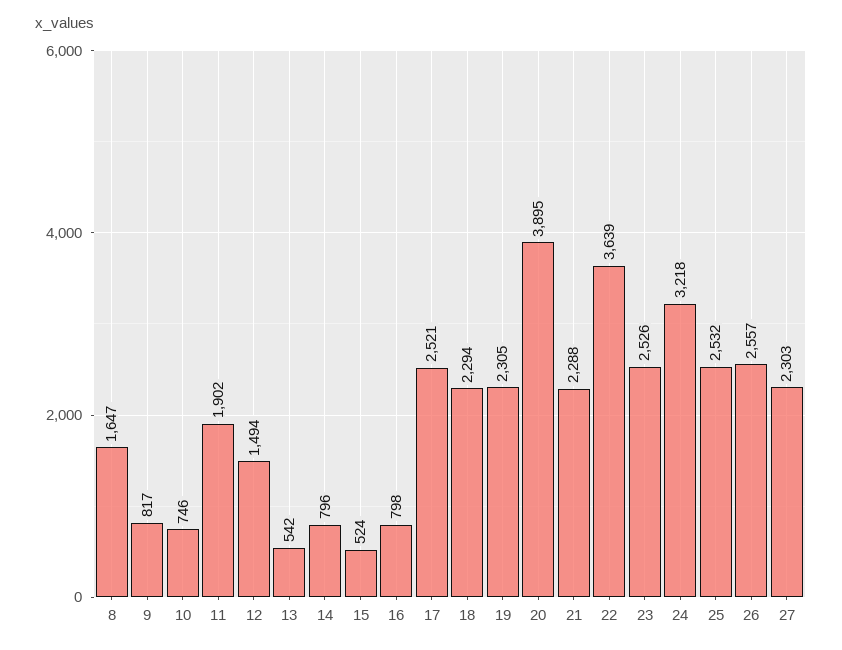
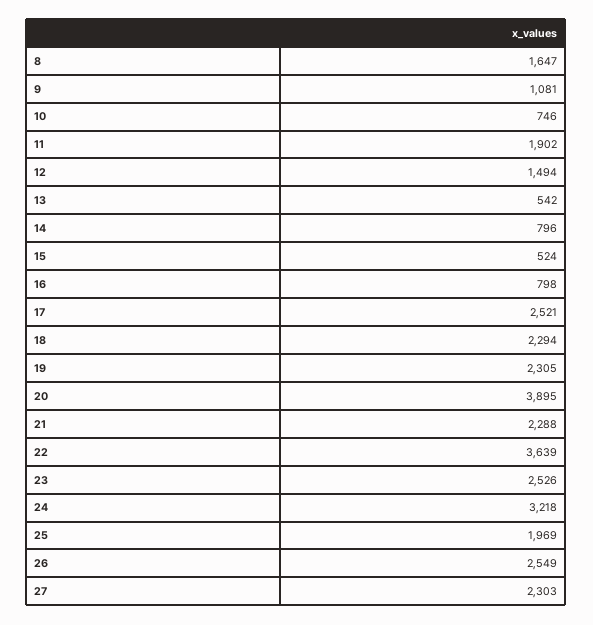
  {
    "8": 1647,
-   "9": 817,
+   "9": 1081,
    "10": 746,
    "11": 1902,
    "12": 1494,
    "13": 542,
    "14": 796,
    "15": 524,
    "16": 798,
    "17": 2521,
    "18": 2294,
    "19": 2305,
    "20": 3895,
    "21": 2288,
    "22": 3639,
    "23": 2526,
    "24": 3218,
-   "25": 2532,
+   "25": 1969,
-   "26": 2557,
+   "26": 2549,
    "27": 2303
  }

